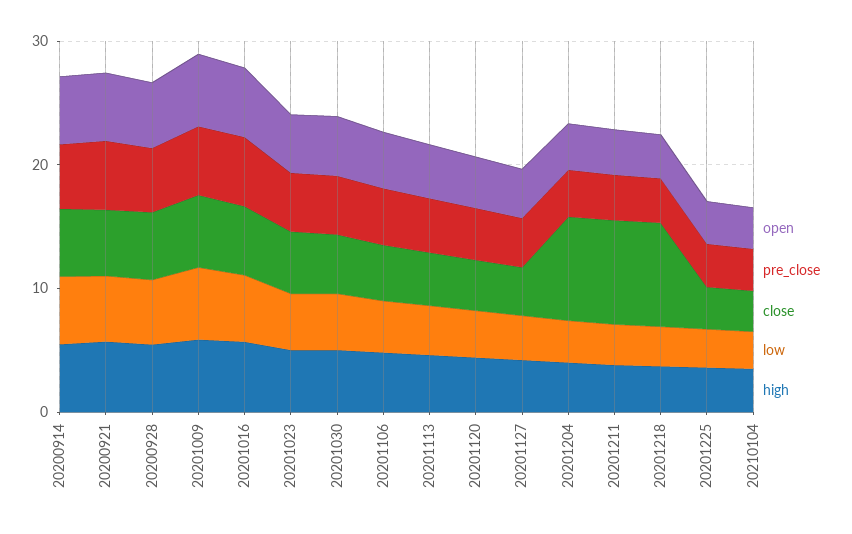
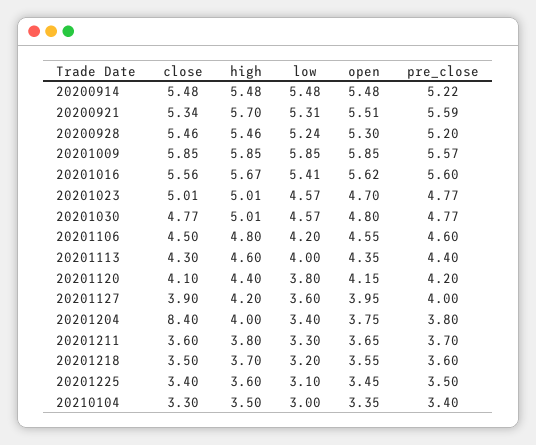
  {
    "open": {
      "20200914": 5.48,
      "20200921": 5.51,
      "20200928": 5.3,
      "20201009": 5.85,
      "20201016": 5.62,
      "20201023": 4.7,
      "20201030": 4.8,
      "20201106": 4.55,
      "20201113": 4.35,
      "20201120": 4.15,
      "20201127": 3.95,
      "20201204": 3.75,
      "20201211": 3.65,
      "20201218": 3.55,
      "20201225": 3.45,
      "20210104": 3.35
    },
    "pre_close": {
      "20200914": 5.22,
      "20200921": 5.59,
      "20200928": 5.2,
      "20201009": 5.57,
      "20201016": 5.6,
      "20201023": 4.77,
      "20201030": 4.77,
      "20201106": 4.6,
      "20201113": 4.4,
      "20201120": 4.2,
      "20201127": 4,
      "20201204": 3.8,
      "20201211": 3.7,
      "20201218": 3.6,
      "20201225": 3.5,
      "20210104": 3.4
    },
    "close": {
      "20200914": 5.48,
      "20200921": 5.34,
      "20200928": 5.46,
      "20201009": 5.85,
      "20201016": 5.56,
      "20201023": 5.01,
      "20201030": 4.77,
      "20201106": 4.5,
      "20201113": 4.3,
      "20201120": 4.1,
      "20201127": 3.9,
      "20201204": 8.4,
-     "20201211": 8,
+     "20201211": 3.6,
-     "20201218": 8,
+     "20201218": 3.5,
      "20201225": 3.4,
      "20210104": 3.3
    },
    "low": {
      "20200914": 5.48,
      "20200921": 5.31,
      "20200928": 5.24,
      "20201009": 5.85,
      "20201016": 5.41,
      "20201023": 4.57,
      "20201030": 4.57,
      "20201106": 4.2,
      "20201113": 4,
      "20201120": 3.8,
      "20201127": 3.6,
      "20201204": 3.4,
      "20201211": 3.3,
      "20201218": 3.2,
      "20201225": 3.1,
      "20210104": 3
    },
    "high": {
      "20200914": 5.48,
      "20200921": 5.7,
      "20200928": 5.46,
      "20201009": 5.85,
      "20201016": 5.67,
      "20201023": 5.01,
      "20201030": 5.01,
      "20201106": 4.8,
      "20201113": 4.6,
      "20201120": 4.4,
      "20201127": 4.2,
      "20201204": 4,
      "20201211": 3.8,
      "20201218": 3.7,
      "20201225": 3.6,
      "20210104": 3.5
    }
  }

